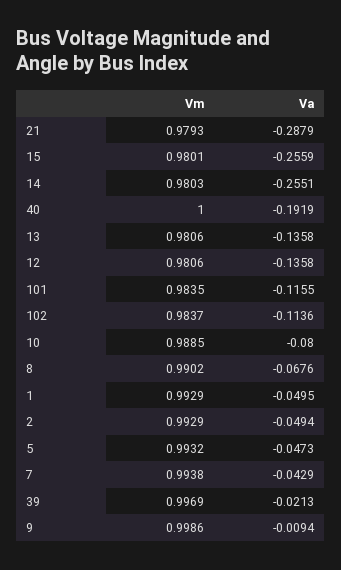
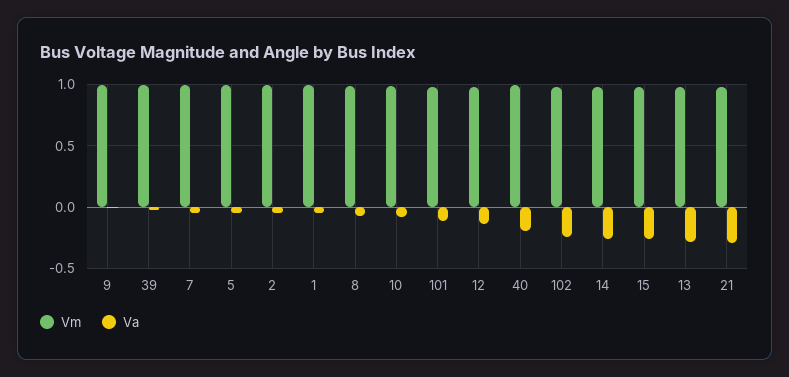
  {
    "Vm": {
      "21": 0.9793,
      "15": 0.9801,
      "14": 0.9803,
      "40": 1,
      "13": 0.9806,
      "12": 0.9806,
      "101": 0.9835,
      "102": 0.9837,
      "10": 0.9885,
      "8": 0.9902,
      "1": 0.9929,
      "2": 0.9929,
      "5": 0.9932,
      "7": 0.9938,
      "39": 0.9969,
      "9": 0.9986
    },
    "Va": {
      "21": -0.2879,
      "15": -0.2559,
      "14": -0.2551,
      "40": -0.1919,
-     "13": -0.1358,
+     "13": -0.3,
      "12": -0.1358,
      "101": -0.1155,
-     "102": -0.1136,
+     "102": -0.25,
      "10": -0.08,
      "8": -0.0676,
      "1": -0.0495,
      "2": -0.0494,
      "5": -0.0473,
      "7": -0.0429,
      "39": -0.0213,
      "9": -0.0094
    }
  }

